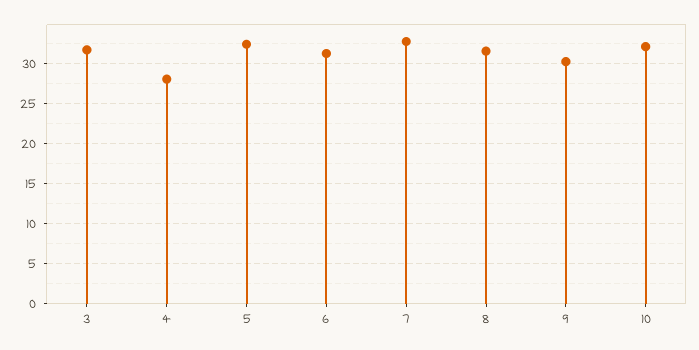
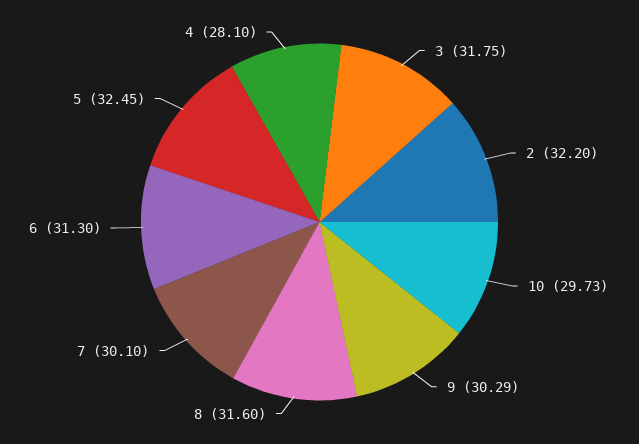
  {
    "3": 31.75,
    "4": 28.1,
    "5": 32.45,
    "6": 31.3,
-   "7": 33,
+   "7": 30.1,
    "8": 31.6,
    "9": 30.29,
-   "10": 32
+   "10": 29.73,
+   "2": 32.2
  }

